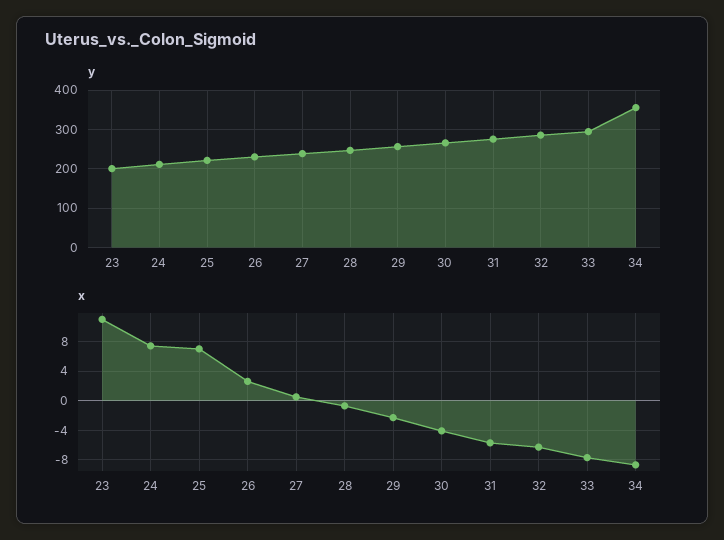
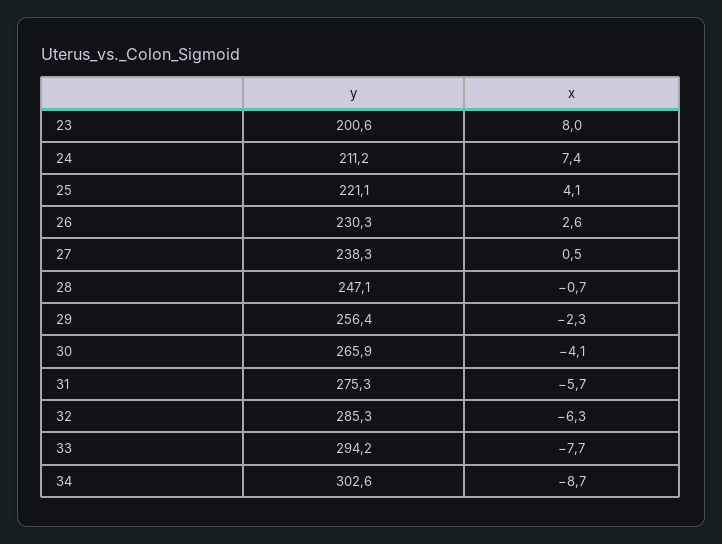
  {
    "y": {
      "23": 200.6,
      "24": 211.2,
      "25": 221.1,
      "26": 230.3,
      "27": 238.3,
      "28": 247.1,
      "29": 256.4,
      "30": 265.9,
      "31": 275.3,
      "32": 285.3,
      "33": 294.2,
-     "34": 360
+     "34": 302.6
    },
    "x": {
-     "23": 11,
+     "23": 8,
      "24": 7.4,
-     "25": 7,
+     "25": 4.1,
      "26": 2.6,
      "27": 0.5,
      "28": -0.7,
      "29": -2.3,
      "30": -4.1,
      "31": -5.7,
      "32": -6.3,
      "33": -7.7,
      "34": -8.7
    }
  }

